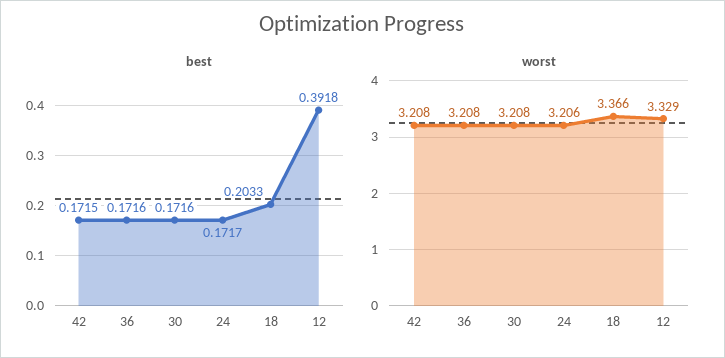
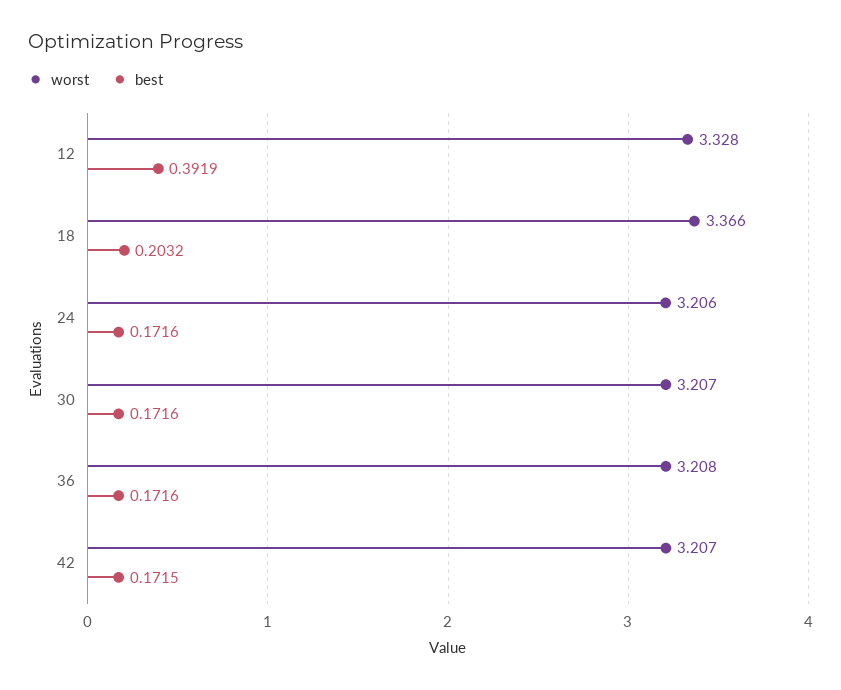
  {
    "best": {
      "42": 0.1715,
      "36": 0.1716,
      "30": 0.1716,
-     "24": 0.1717,
+     "24": 0.1716,
-     "18": 0.2033,
+     "18": 0.2032,
-     "12": 0.3918
+     "12": 0.3919
    },
    "worst": {
-     "42": 3.208,
+     "42": 3.207,
      "36": 3.208,
-     "30": 3.208,
+     "30": 3.207,
      "24": 3.206,
      "18": 3.366,
-     "12": 3.329
+     "12": 3.328
    }
  }

